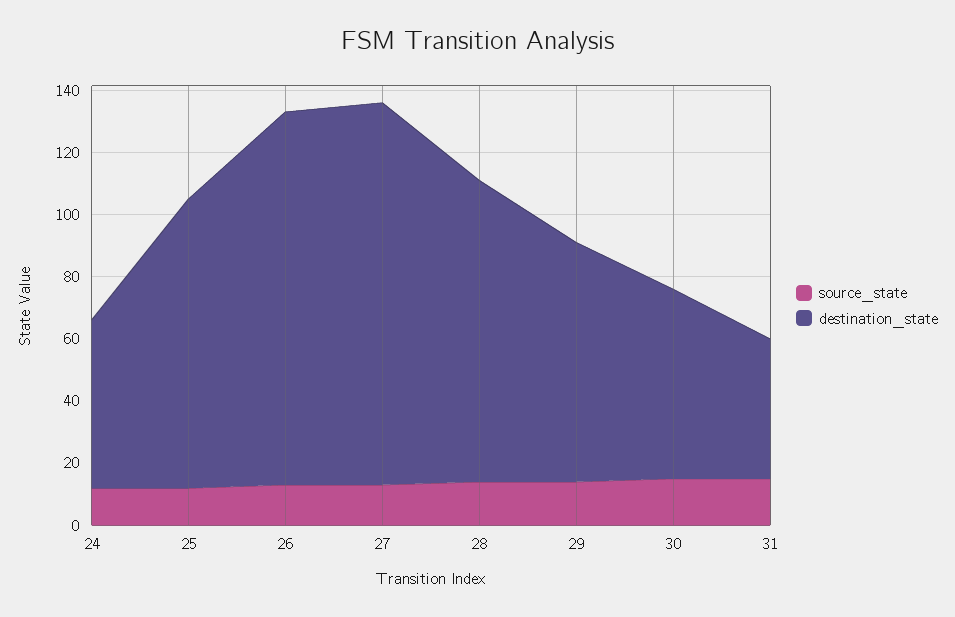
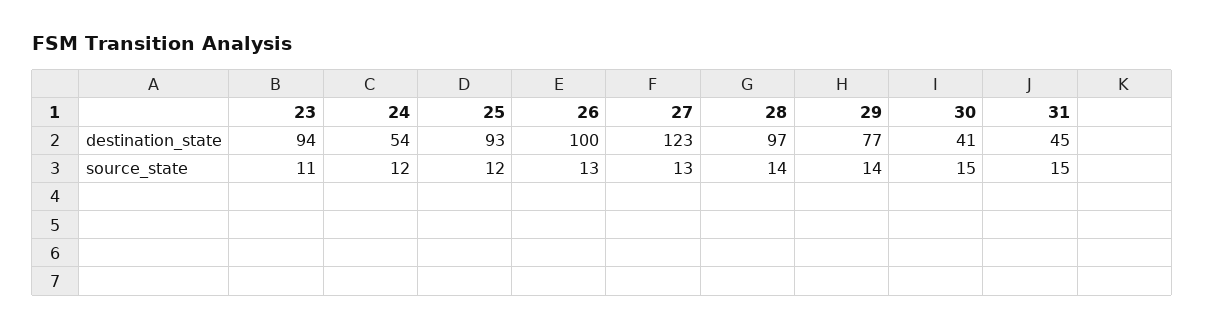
  {
    "source_state": {
      "24": 12,
      "25": 12,
      "26": 13,
      "27": 13,
      "28": 14,
      "29": 14,
      "30": 15,
-     "31": 15
+     "31": 15,
+     "23": 11
    },
    "destination_state": {
      "24": 54,
      "25": 93,
-     "26": 120,
+     "26": 100,
      "27": 123,
      "28": 97,
      "29": 77,
-     "30": 60,
+     "30": 41,
-     "31": 45
+     "31": 45,
+     "23": 94
    }
  }

